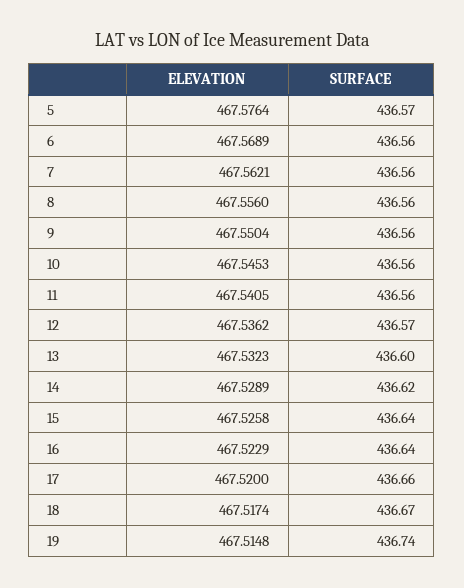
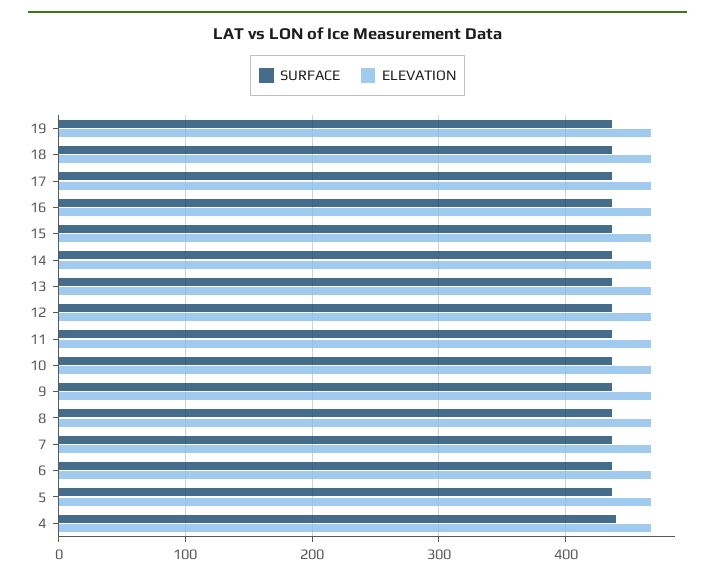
  {
    "ELEVATION": {
      "5": 467.5764,
      "6": 467.5689,
      "7": 467.5621,
      "8": 467.556,
      "9": 467.5504,
      "10": 467.5453,
      "11": 467.5405,
      "12": 467.5362,
      "13": 467.5323,
      "14": 467.5289,
      "15": 467.5258,
      "16": 467.5229,
      "17": 467.52,
      "18": 467.5174,
-     "19": 467.5148
+     "19": 467.5148,
+     "4": 470
    },
    "SURFACE": {
      "5": 436.57,
      "6": 436.56,
      "7": 436.56,
      "8": 436.56,
      "9": 436.56,
      "10": 436.56,
      "11": 436.56,
      "12": 436.57,
      "13": 436.6,
      "14": 436.62,
      "15": 436.64,
      "16": 436.64,
      "17": 436.66,
      "18": 436.67,
-     "19": 436.74
+     "19": 436.74,
+     "4": 440
    }
  }

